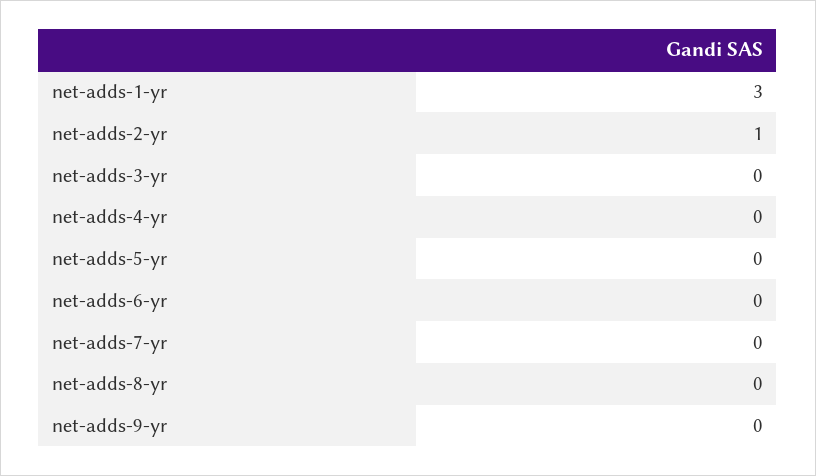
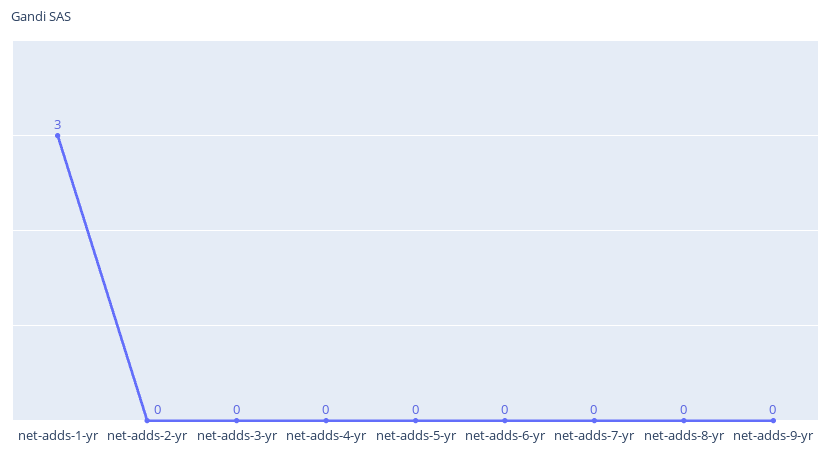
  {
    "net-adds-1-yr": 3,
-   "net-adds-2-yr": 1,
+   "net-adds-2-yr": 0,
    "net-adds-3-yr": 0,
    "net-adds-4-yr": 0,
    "net-adds-5-yr": 0,
    "net-adds-6-yr": 0,
    "net-adds-7-yr": 0,
    "net-adds-8-yr": 0,
    "net-adds-9-yr": 0
  }

